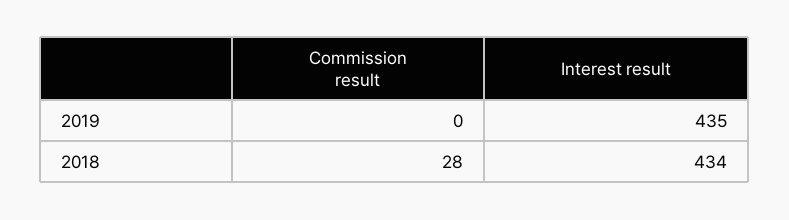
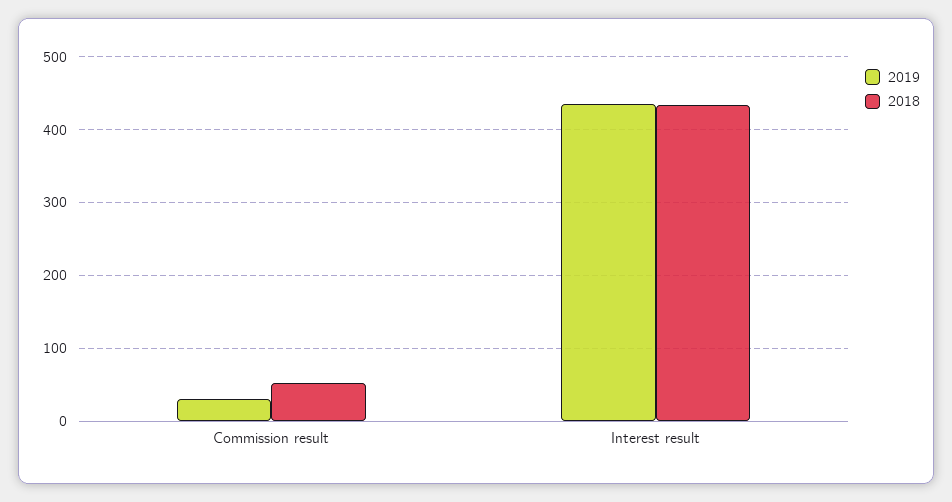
  {
    "2019": {
-     "Commission result": 0,
+     "Commission result": 30,
      "Interest result": 435
    },
    "2018": {
-     "Commission result": 28,
+     "Commission result": 50,
      "Interest result": 434
    }
  }

